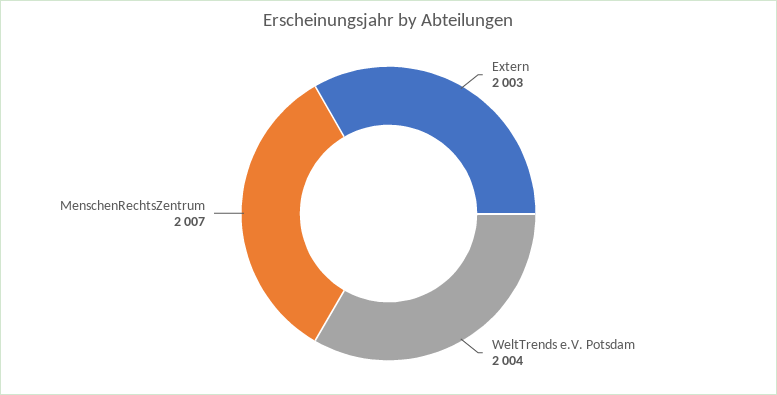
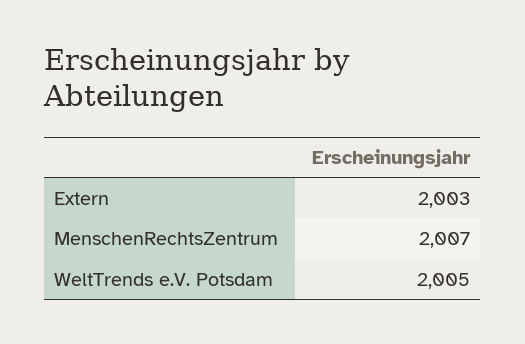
  {
    "Extern": 2003,
-   "WeltTrends e.V. Potsdam": 2004,
+   "WeltTrends e.V. Potsdam": 2005,
    "MenschenRechtsZentrum": 2007
  }

